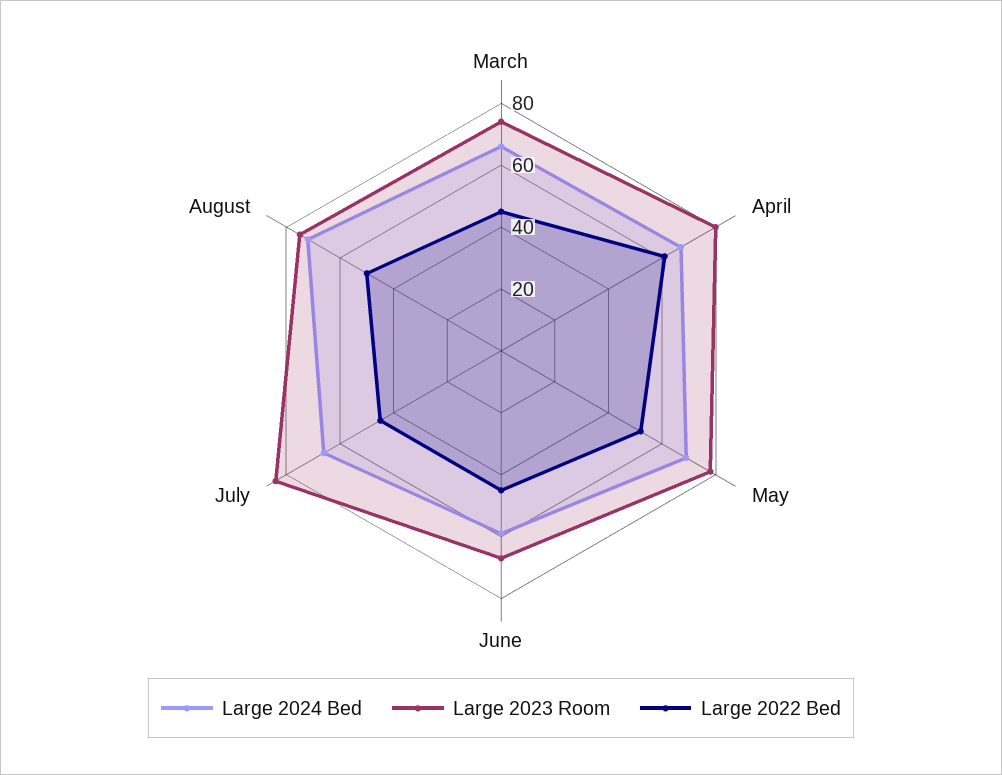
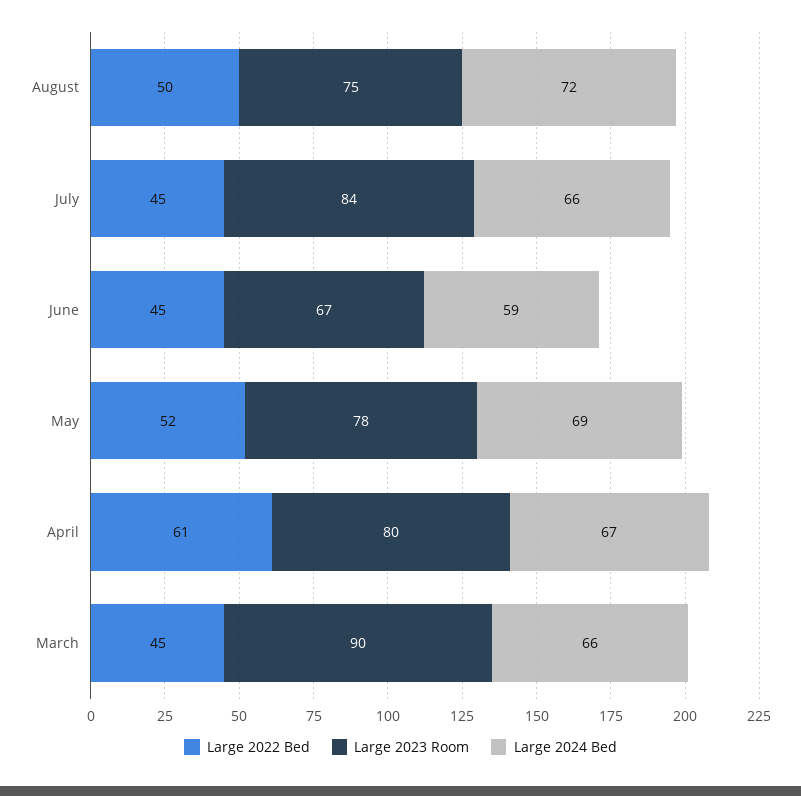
  {
    "Large 2024 Bed": {
      "March": 66,
      "April": 67,
      "May": 69,
      "June": 59,
      "July": 66,
      "August": 72
    },
    "Large 2023 Room": {
-     "March": 75,
+     "March": 90,
      "April": 80,
      "May": 78,
      "June": 67,
      "July": 84,
      "August": 75
    },
    "Large 2022 Bed": {
      "March": 45,
      "April": 61,
      "May": 52,
      "June": 45,
      "July": 45,
      "August": 50
    }
  }

